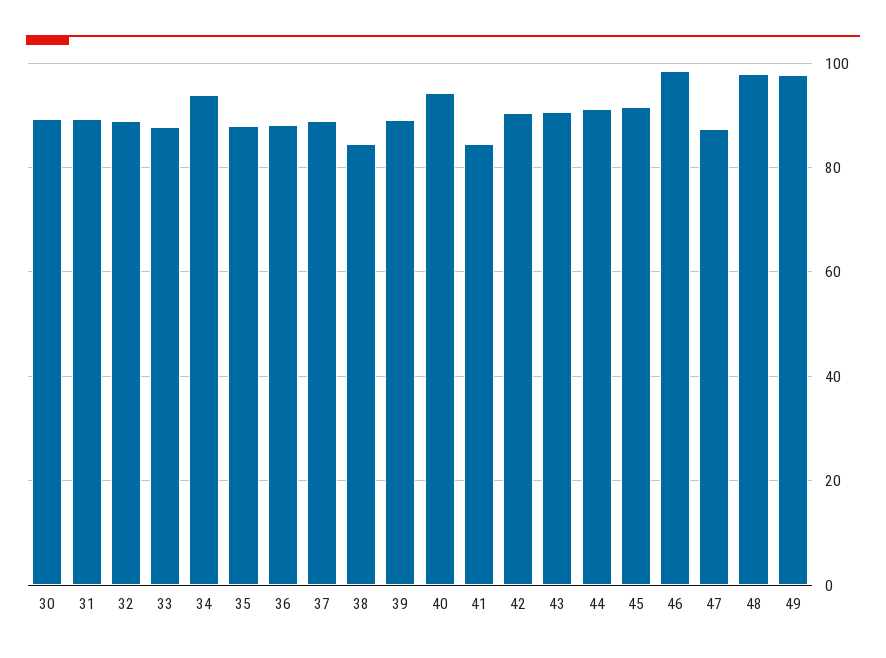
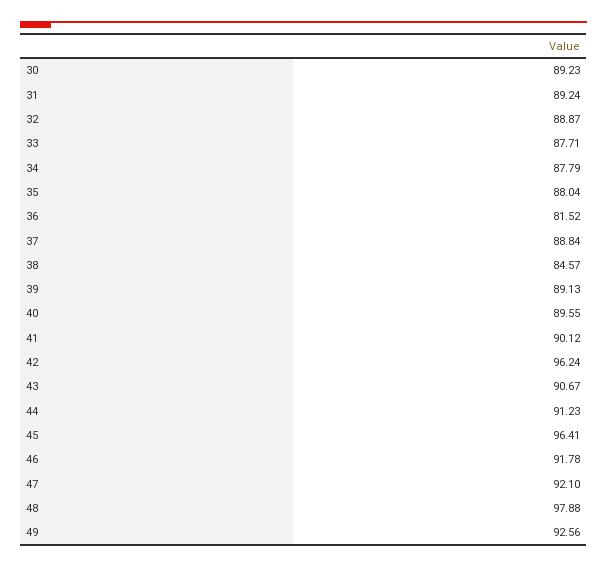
  {
    "30": 89.23,
    "31": 89.24,
    "32": 88.87,
    "33": 87.71,
-   "34": 94,
+   "34": 87.79,
    "35": 88.04,
-   "36": 88,
+   "36": 81.52,
    "37": 88.84,
    "38": 84.57,
    "39": 89.13,
-   "40": 94,
+   "40": 89.55,
-   "41": 84,
+   "41": 90.12,
-   "42": 90,
+   "42": 96.24,
    "43": 90.67,
    "44": 91.23,
-   "45": 92,
+   "45": 96.41,
-   "46": 98,
+   "46": 91.78,
-   "47": 88,
+   "47": 92.1,
    "48": 97.88,
-   "49": 98
+   "49": 92.56
  }

